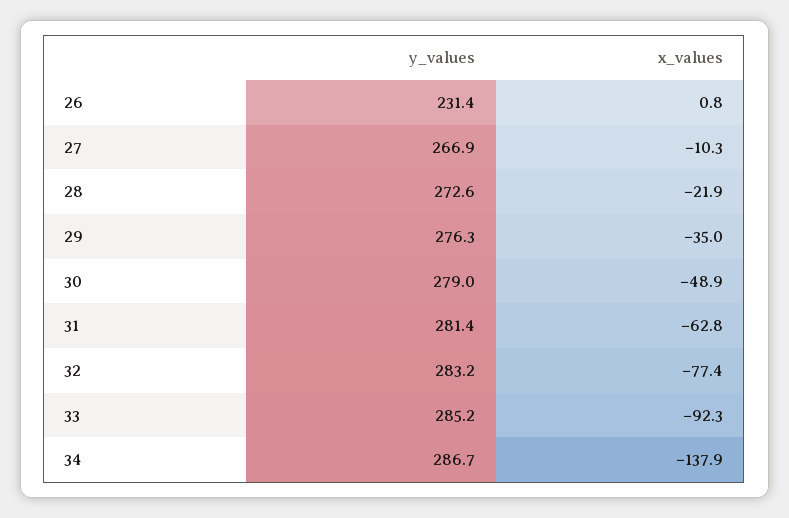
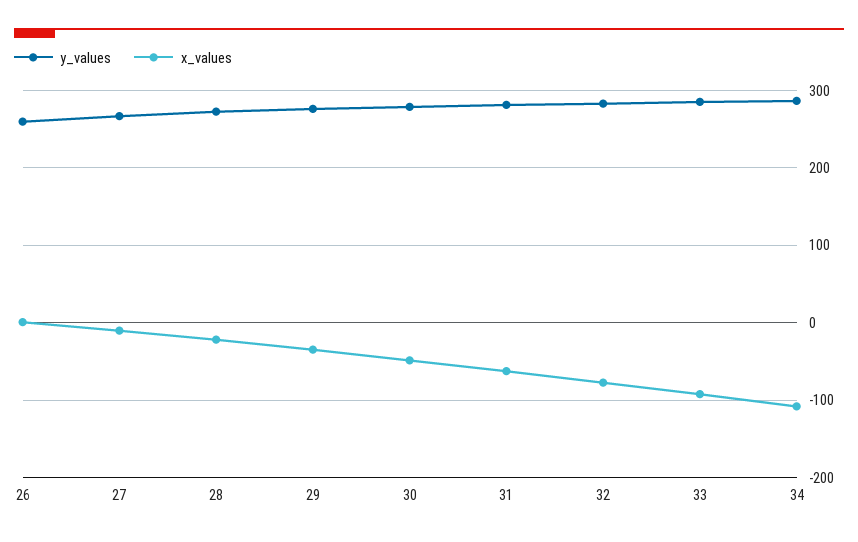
  {
    "y_values": {
-     "26": 231.4,
+     "26": 260,
      "27": 266.9,
      "28": 272.6,
      "29": 276.3,
      "30": 279,
      "31": 281.4,
      "32": 283.2,
      "33": 285.2,
      "34": 286.7
    },
    "x_values": {
      "26": 0.8,
      "27": -10.3,
      "28": -21.9,
      "29": -35,
      "30": -48.9,
      "31": -62.8,
      "32": -77.4,
      "33": -92.3,
-     "34": -137.9
+     "34": -110
    }
  }

